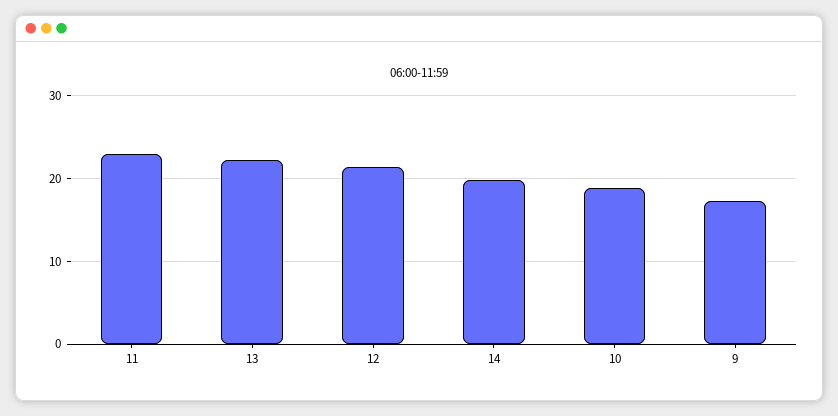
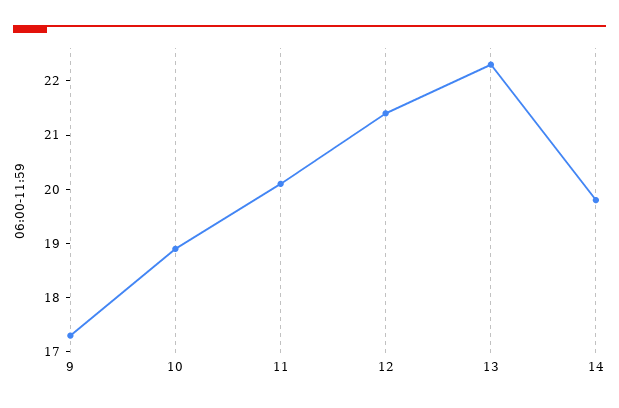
  {
-   "11": 23,
+   "11": 20,
    "13": 22.5,
    "12": 21.5,
    "14": 20,
    "10": 19,
    "9": 17.5
  }

